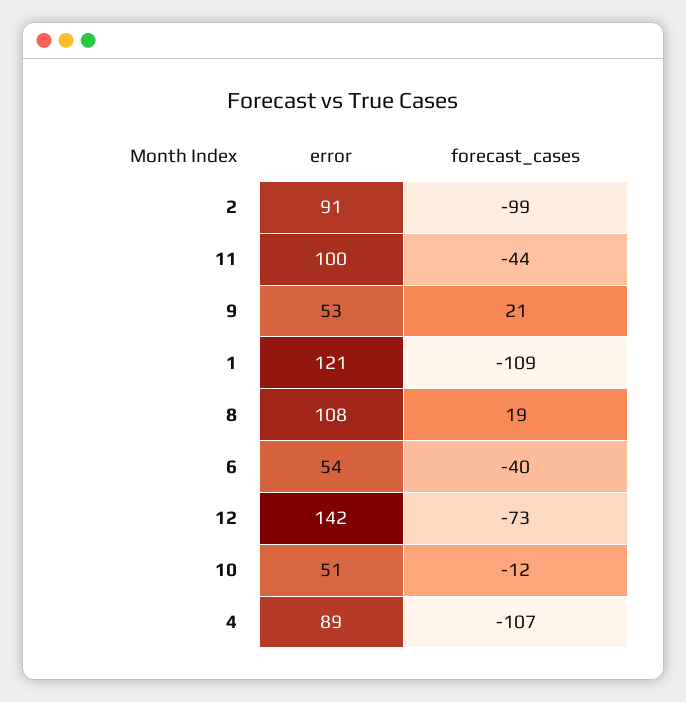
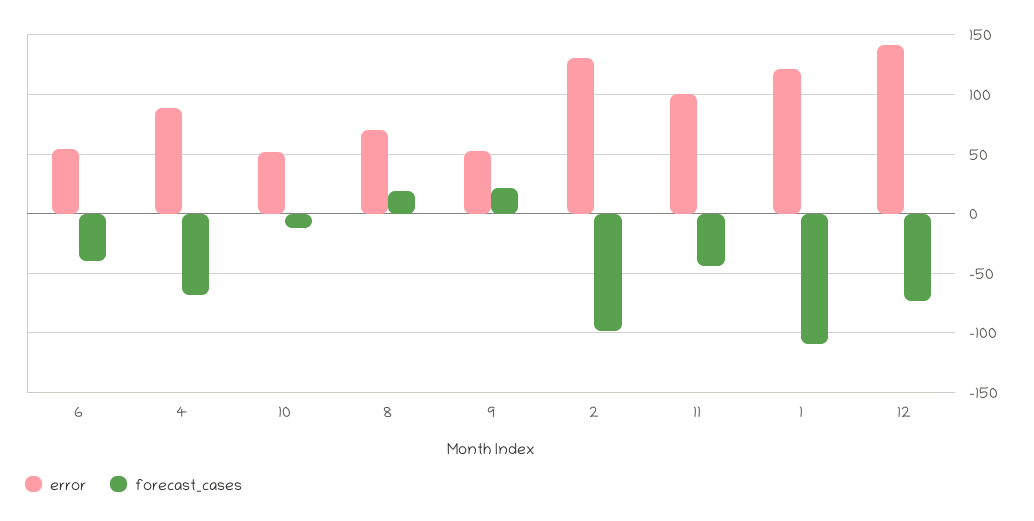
  {
    "error": {
-     "2": 91,
+     "2": 130,
      "11": 100,
      "9": 53,
      "1": 121,
-     "8": 108,
+     "8": 70,
      "6": 54,
      "12": 142,
      "10": 51,
      "4": 89
    },
    "forecast_cases": {
      "2": -99,
      "11": -44,
      "9": 21,
      "1": -109,
      "8": 19,
      "6": -40,
      "12": -73,
      "10": -12,
-     "4": -107
+     "4": -70
    }
  }

